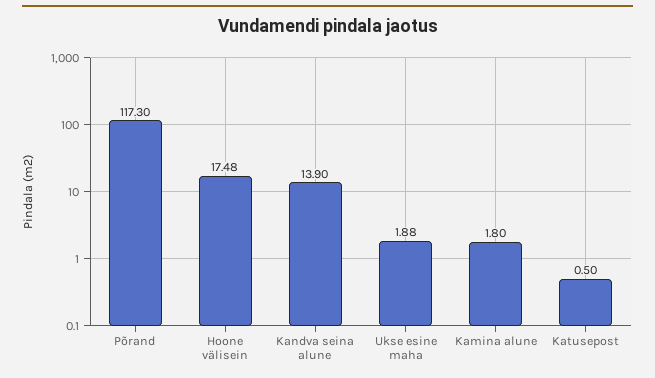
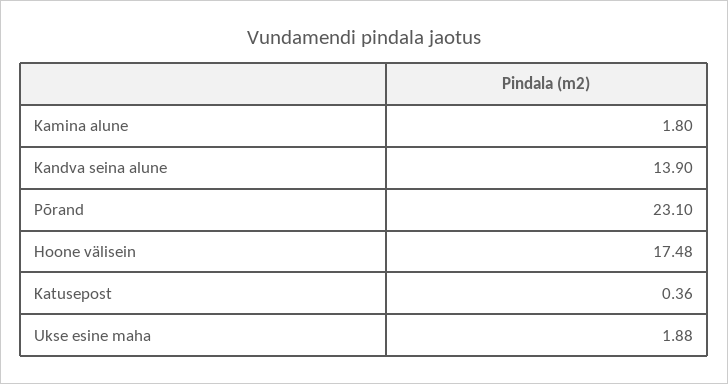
  {
-   "Põrand": 117.3,
+   "Põrand": 23.1,
    "Hoone välisein": 17.48,
    "Kandva seina alune": 13.9,
    "Ukse esine maha": 1.88,
    "Kamina alune": 1.8,
-   "Katusepost": 0.5
+   "Katusepost": 0.36
  }

